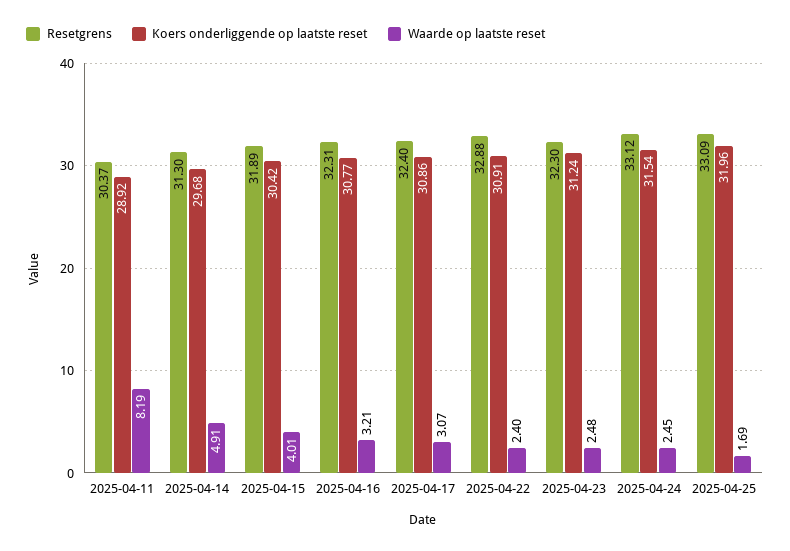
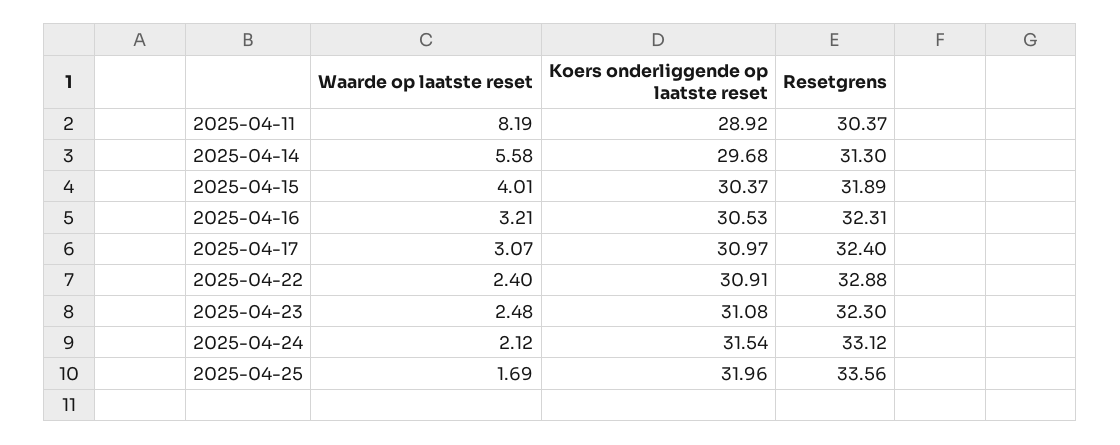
  {
    "Resetgrens": {
      "2025-04-11": 30.37,
      "2025-04-14": 31.3,
      "2025-04-15": 31.89,
      "2025-04-16": 32.31,
      "2025-04-17": 32.4,
      "2025-04-22": 32.88,
      "2025-04-23": 32.3,
      "2025-04-24": 33.12,
-     "2025-04-25": 33.09
+     "2025-04-25": 33.56
    },
    "Koers onderliggende op laatste reset": {
      "2025-04-11": 28.92,
      "2025-04-14": 29.68,
-     "2025-04-15": 30.42,
+     "2025-04-15": 30.37,
-     "2025-04-16": 30.77,
+     "2025-04-16": 30.53,
-     "2025-04-17": 30.86,
+     "2025-04-17": 30.97,
      "2025-04-22": 30.91,
-     "2025-04-23": 31.24,
+     "2025-04-23": 31.08,
      "2025-04-24": 31.54,
      "2025-04-25": 31.96
    },
    "Waarde op laatste reset": {
      "2025-04-11": 8.19,
-     "2025-04-14": 4.91,
+     "2025-04-14": 5.58,
      "2025-04-15": 4.01,
      "2025-04-16": 3.21,
      "2025-04-17": 3.07,
      "2025-04-22": 2.4,
      "2025-04-23": 2.48,
-     "2025-04-24": 2.45,
+     "2025-04-24": 2.12,
      "2025-04-25": 1.69
    }
  }

